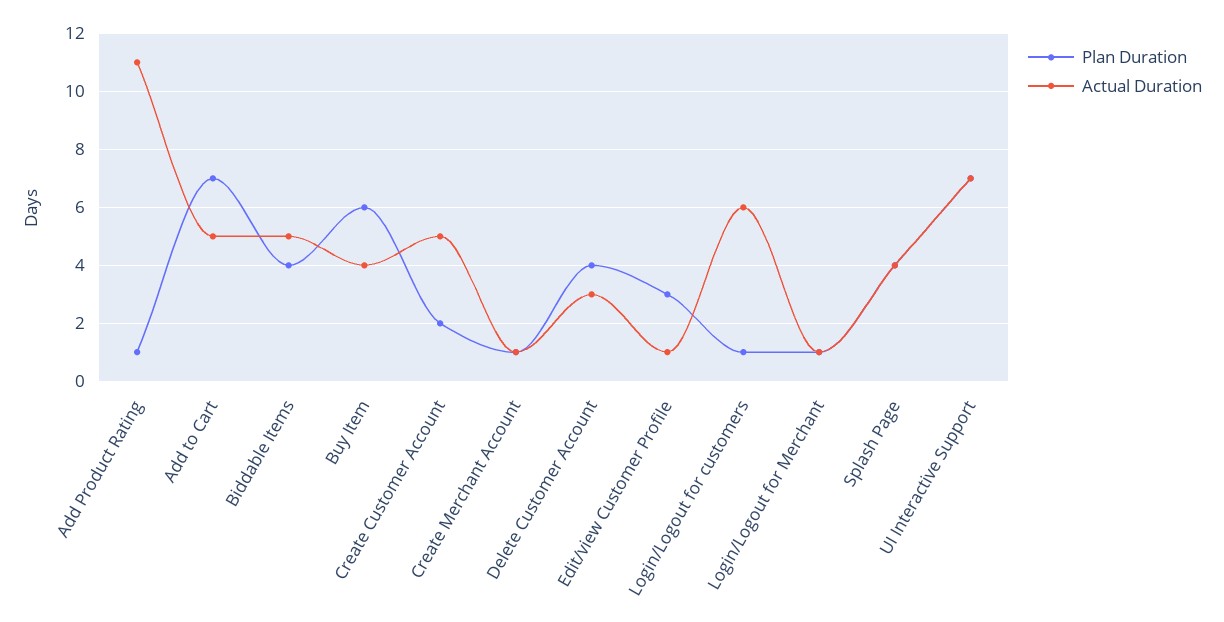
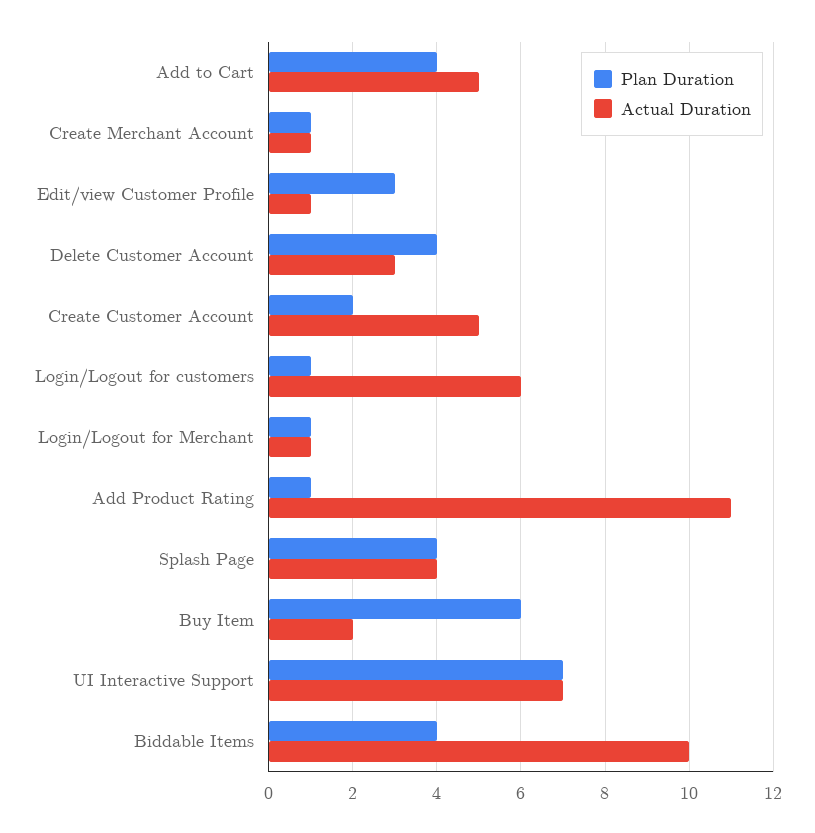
  {
    "Plan Duration": {
      "Add Product Rating": 1,
-     "Add to Cart": 7,
+     "Add to Cart": 4,
      "Biddable Items": 4,
      "Buy Item": 6,
      "Create Customer Account": 2,
      "Create Merchant Account": 1,
      "Delete Customer Account": 4,
      "Edit/view Customer Profile": 3,
      "Login/Logout for customers": 1,
      "Login/Logout for Merchant": 1,
      "Splash Page": 4,
      "UI Interactive Support": 7
    },
    "Actual Duration": {
      "Add Product Rating": 11,
      "Add to Cart": 5,
-     "Biddable Items": 5,
+     "Biddable Items": 10,
-     "Buy Item": 4,
+     "Buy Item": 2,
      "Create Customer Account": 5,
      "Create Merchant Account": 1,
      "Delete Customer Account": 3,
      "Edit/view Customer Profile": 1,
      "Login/Logout for customers": 6,
      "Login/Logout for Merchant": 1,
      "Splash Page": 4,
      "UI Interactive Support": 7
    }
  }

